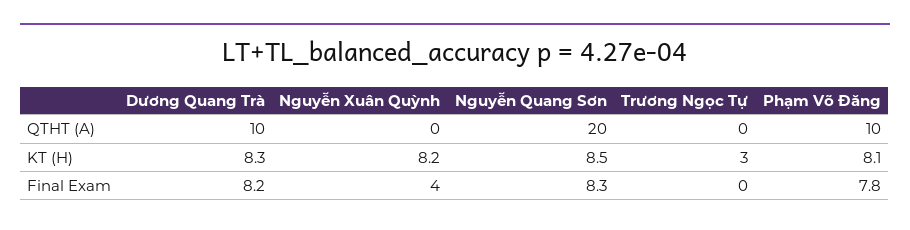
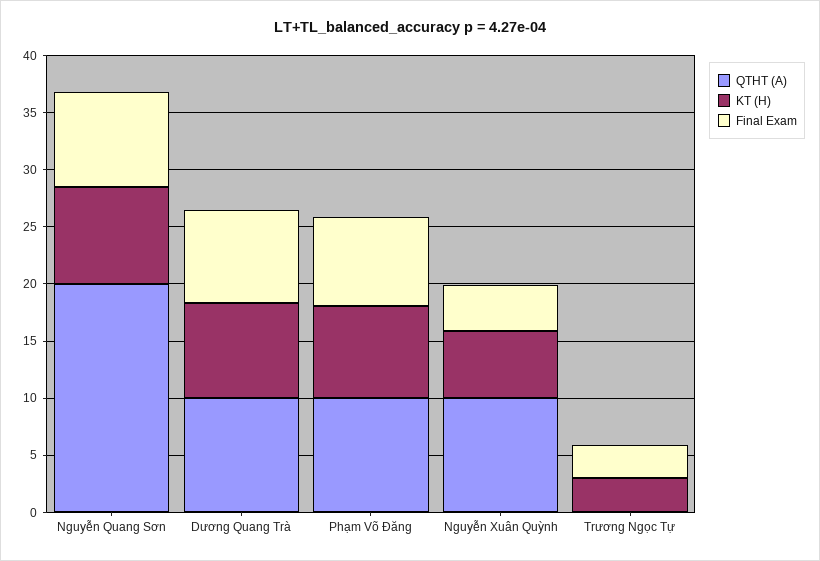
  {
    "QTHT (A)": {
      "Dương Quang Trà": 10,
-     "Nguyễn Xuân Quỳnh": 0,
+     "Nguyễn Xuân Quỳnh": 10,
      "Nguyễn Quang Sơn": 20,
      "Trương Ngọc Tự": 0,
      "Phạm Võ Đăng": 10
    },
    "KT (H)": {
      "Dương Quang Trà": 8.3,
-     "Nguyễn Xuân Quỳnh": 8.2,
+     "Nguyễn Xuân Quỳnh": 6,
      "Nguyễn Quang Sơn": 8.5,
      "Trương Ngọc Tự": 3,
      "Phạm Võ Đăng": 8.1
    },
    "Final Exam": {
      "Dương Quang Trà": 8.2,
      "Nguyễn Xuân Quỳnh": 4,
      "Nguyễn Quang Sơn": 8.3,
-     "Trương Ngọc Tự": 0,
+     "Trương Ngọc Tự": 3,
      "Phạm Võ Đăng": 7.8
    }
  }

